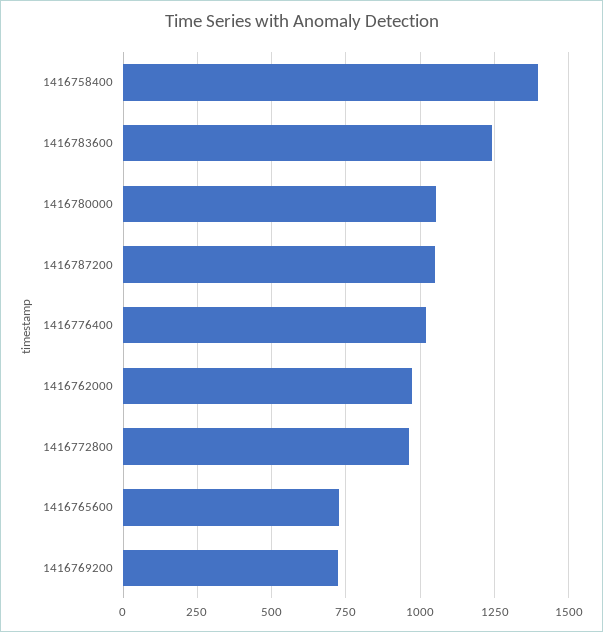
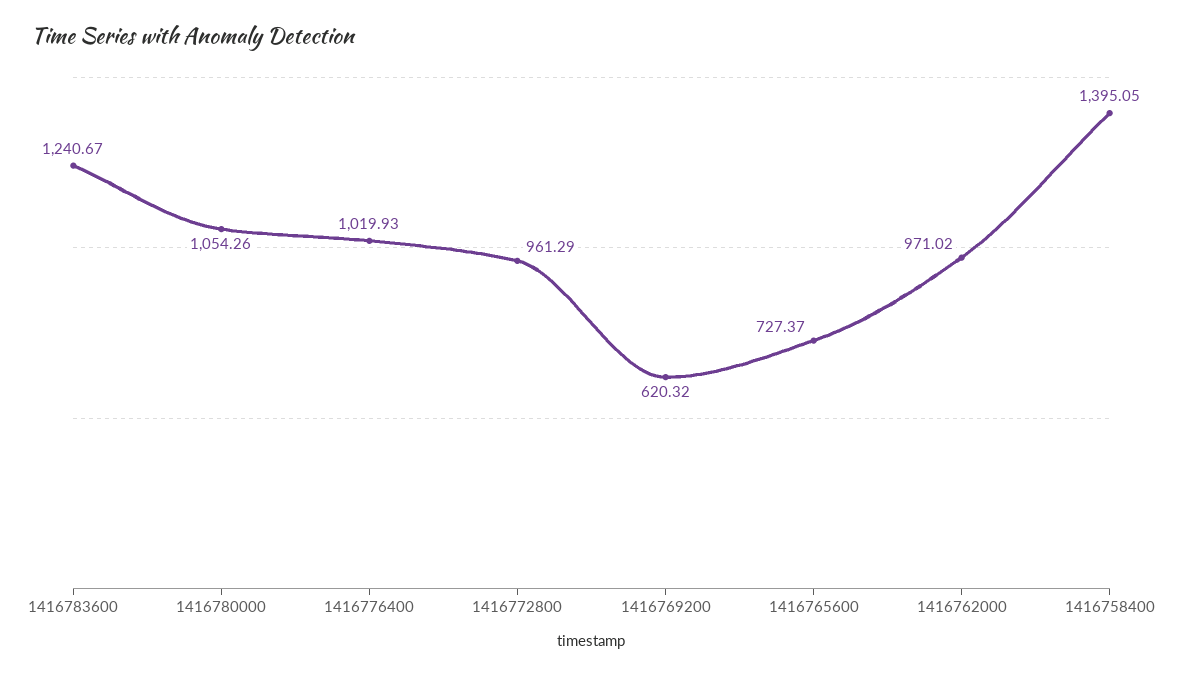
  {
    "1416758400": 1395.05,
    "1416783600": 1240.67,
    "1416780000": 1054.26,
-   "1416787200": 1050,
    "1416776400": 1019.93,
    "1416762000": 971.02,
    "1416772800": 961.29,
    "1416765600": 727.37,
-   "1416769200": 725
+   "1416769200": 620.32
  }

